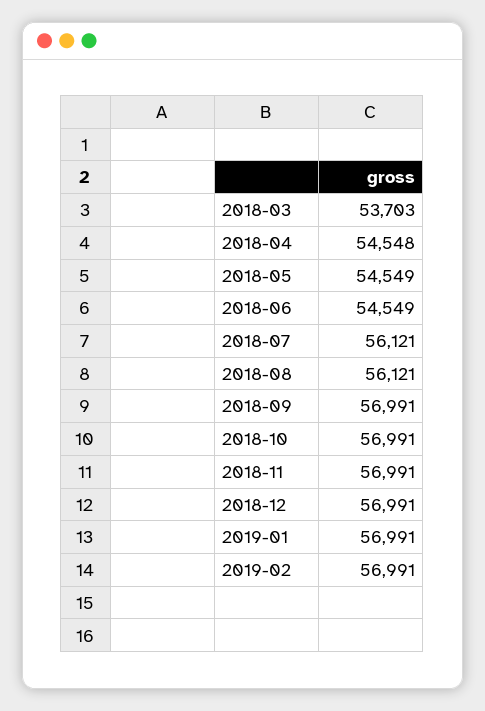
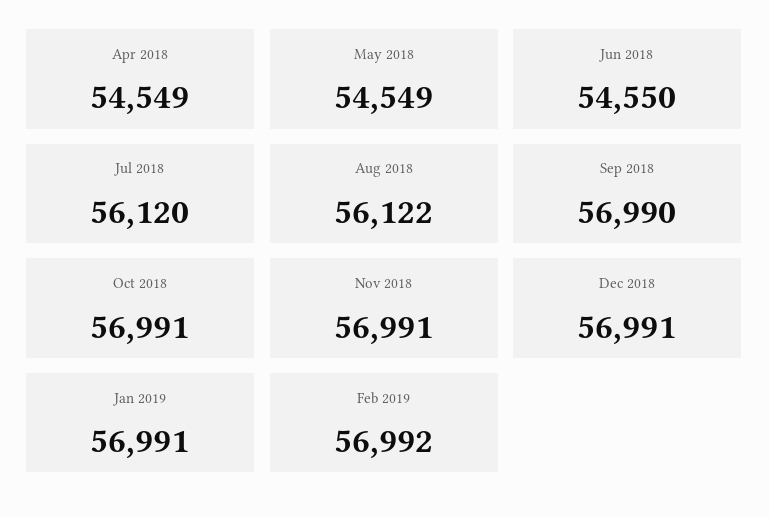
  {
-   "2018-03": 53703,
-   "2018-04": 54548,
+   "2018-04": 54549,
    "2018-05": 54549,
-   "2018-06": 54549,
+   "2018-06": 54550,
-   "2018-07": 56121,
+   "2018-07": 56120,
-   "2018-08": 56121,
+   "2018-08": 56122,
-   "2018-09": 56991,
+   "2018-09": 56990,
    "2018-10": 56991,
    "2018-11": 56991,
    "2018-12": 56991,
    "2019-01": 56991,
-   "2019-02": 56991
+   "2019-02": 56992
  }

